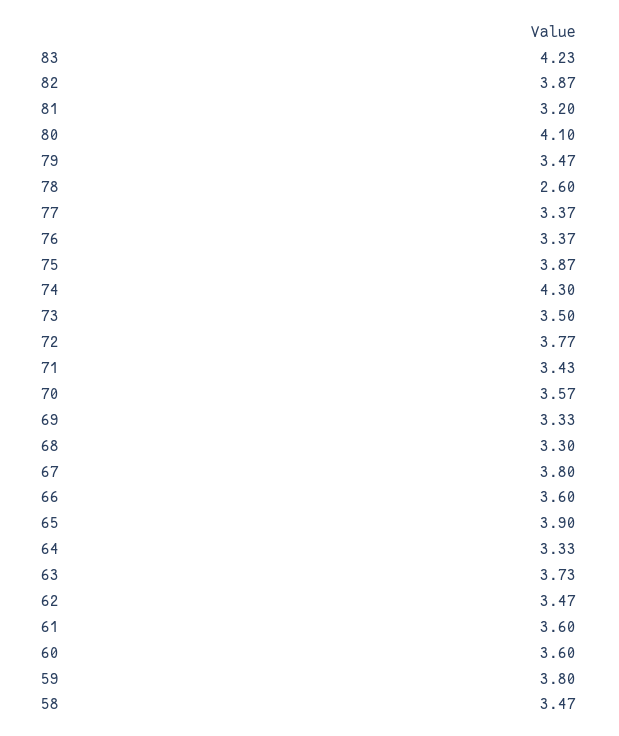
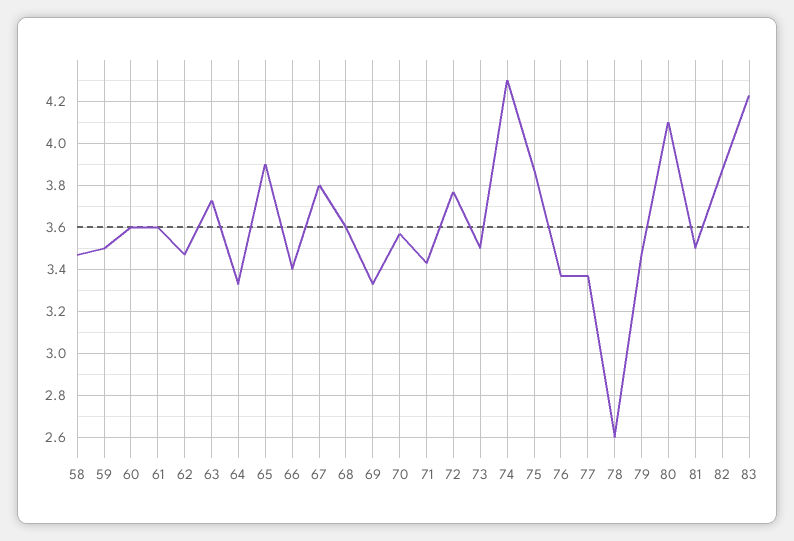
  {
    "83": 4.23,
    "82": 3.87,
-   "81": 3.2,
+   "81": 3.5,
    "80": 4.1,
    "79": 3.47,
    "78": 2.6,
    "77": 3.37,
    "76": 3.37,
    "75": 3.87,
    "74": 4.3,
    "73": 3.5,
    "72": 3.77,
    "71": 3.43,
    "70": 3.57,
    "69": 3.33,
-   "68": 3.3,
+   "68": 3.6,
    "67": 3.8,
-   "66": 3.6,
+   "66": 3.4,
    "65": 3.9,
    "64": 3.33,
    "63": 3.73,
    "62": 3.47,
    "61": 3.6,
    "60": 3.6,
-   "59": 3.8,
+   "59": 3.5,
    "58": 3.47
  }

